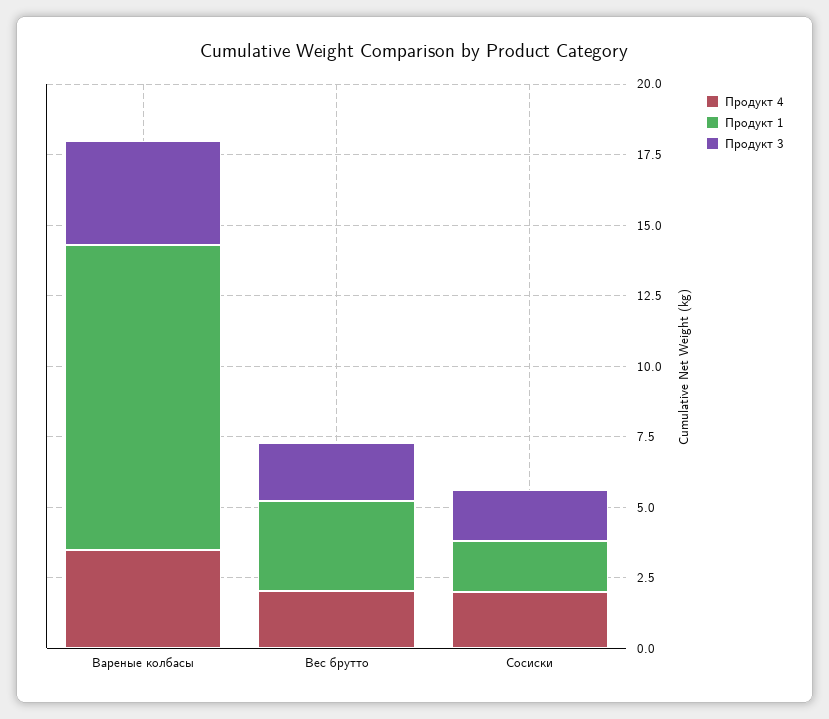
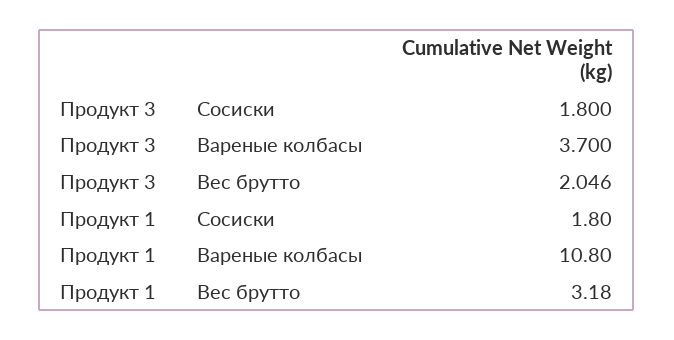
  {
-   "Продукт 4": {
-     "Вареные колбасы": 3.5,
-     "Вес брутто": 2,
-     "Сосиски": 2
-   },
    "Продукт 1": {
      "Вареные колбасы": 10.8,
      "Вес брутто": 3.18,
      "Сосиски": 1.8
    },
    "Продукт 3": {
      "Вареные колбасы": 3.7,
      "Вес брутто": 2.046,
      "Сосиски": 1.8
    }
  }

